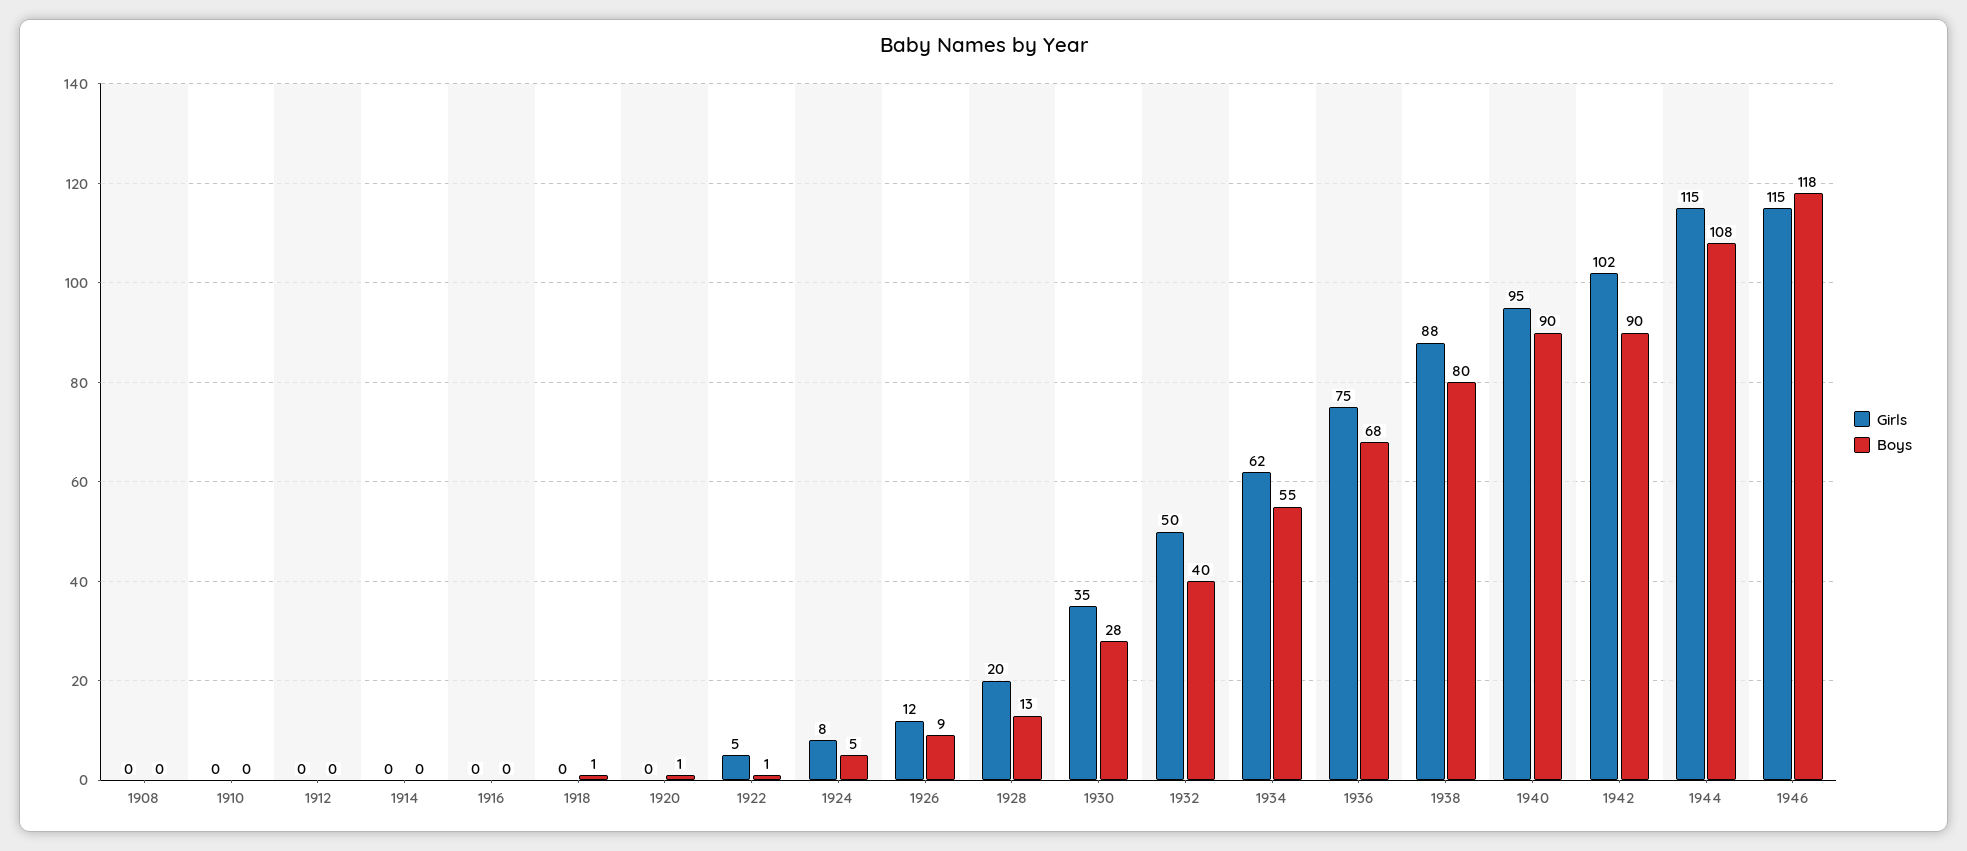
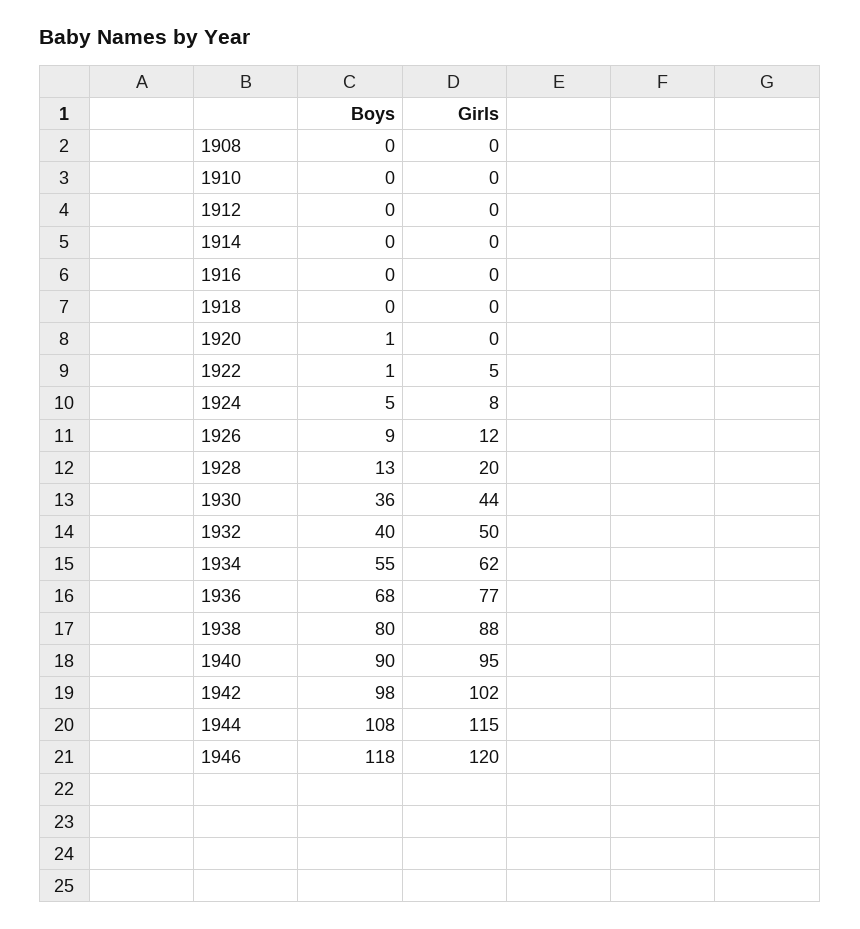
  {
    "Girls": {
      "1908": 0,
      "1910": 0,
      "1912": 0,
      "1914": 0,
      "1916": 0,
      "1918": 0,
      "1920": 0,
      "1922": 5,
      "1924": 8,
      "1926": 12,
      "1928": 20,
-     "1930": 35,
+     "1930": 44,
      "1932": 50,
      "1934": 62,
-     "1936": 75,
+     "1936": 77,
      "1938": 88,
      "1940": 95,
      "1942": 102,
      "1944": 115,
-     "1946": 115
+     "1946": 120
    },
    "Boys": {
      "1908": 0,
      "1910": 0,
      "1912": 0,
      "1914": 0,
      "1916": 0,
-     "1918": 1,
+     "1918": 0,
      "1920": 1,
      "1922": 1,
      "1924": 5,
      "1926": 9,
      "1928": 13,
-     "1930": 28,
+     "1930": 36,
      "1932": 40,
      "1934": 55,
      "1936": 68,
      "1938": 80,
      "1940": 90,
-     "1942": 90,
+     "1942": 98,
      "1944": 108,
      "1946": 118
    }
  }

